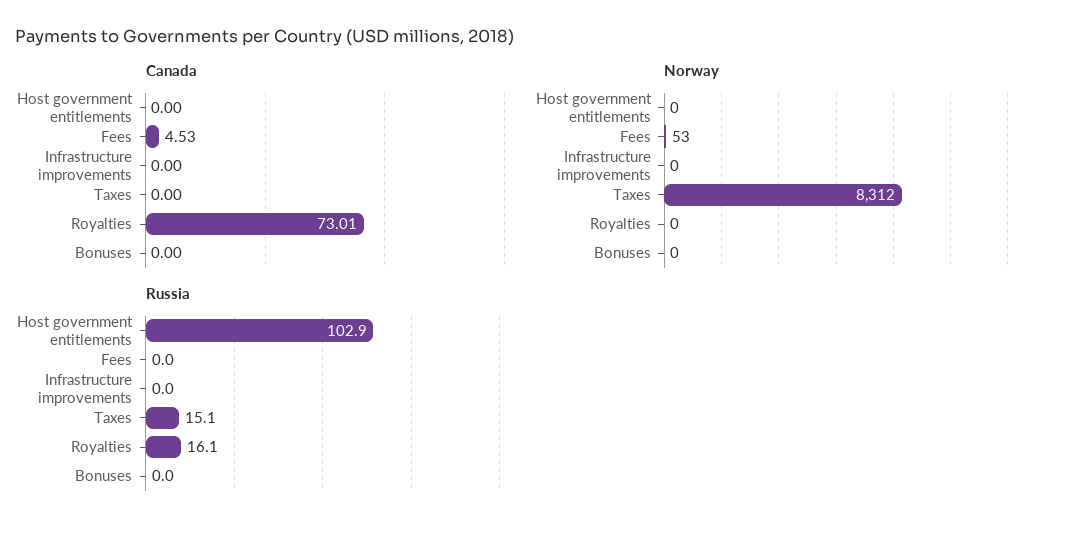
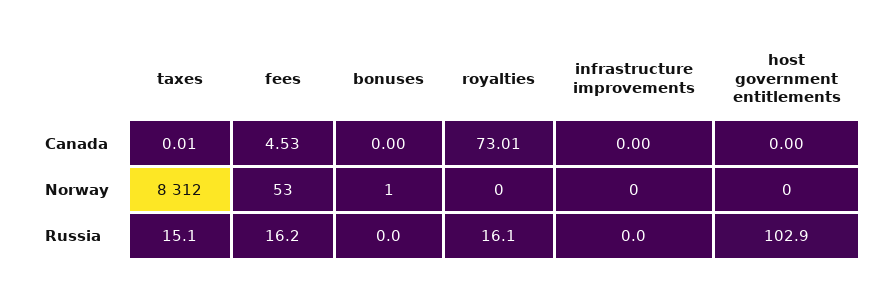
  {
    "Canada": {
      "Host government entitlements": 0,
      "Fees": 4.53,
      "Infrastructure improvements": 0,
-     "Taxes": 0,
+     "Taxes": 0.01,
      "Royalties": 73.01,
      "Bonuses": 0
    },
    "Norway": {
      "Host government entitlements": 0,
      "Fees": 53,
      "Infrastructure improvements": 0,
      "Taxes": 8312,
      "Royalties": 0,
-     "Bonuses": 0
+     "Bonuses": 1
    },
    "Russia": {
      "Host government entitlements": 102.9,
-     "Fees": 0,
+     "Fees": 16.2,
      "Infrastructure improvements": 0,
      "Taxes": 15.1,
      "Royalties": 16.1,
      "Bonuses": 0
    }
  }

